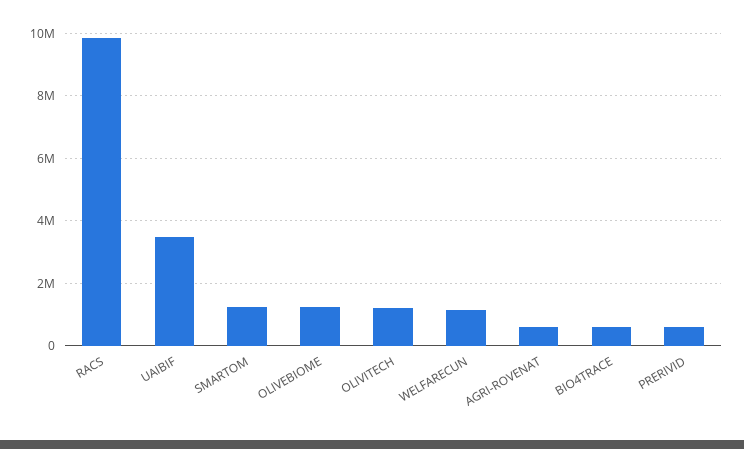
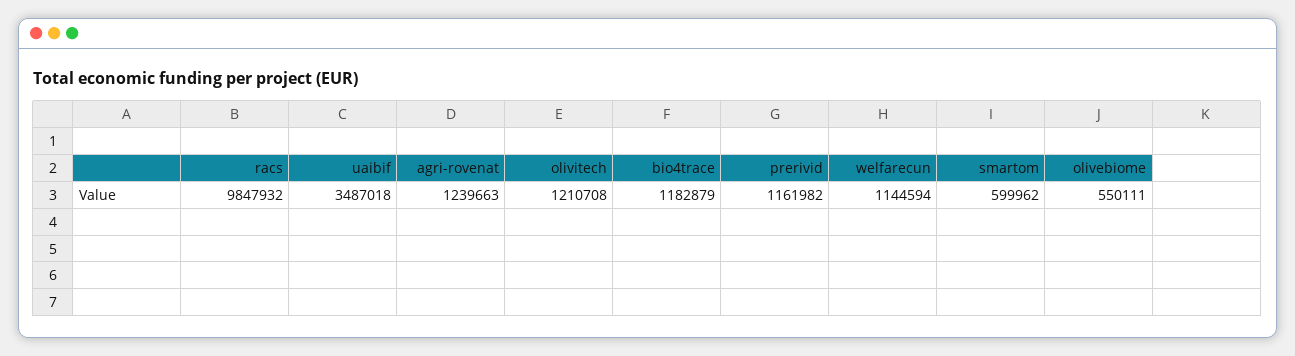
  {
    "RACS": 9847932,
    "UAIBIF": 3487018,
-   "SMARTOM": 1200000,
+   "SMARTOM": 599962,
-   "OLIVEBIOME": 1200000,
+   "OLIVEBIOME": 550111,
    "OLIVITECH": 1210708,
    "WELFARECUN": 1144594,
-   "AGRI-ROVENAT": 600000,
+   "AGRI-ROVENAT": 1239663,
-   "BIO4TRACE": 600000,
+   "BIO4TRACE": 1182879,
-   "PRERIVID": 600000
+   "PRERIVID": 1161982
  }

